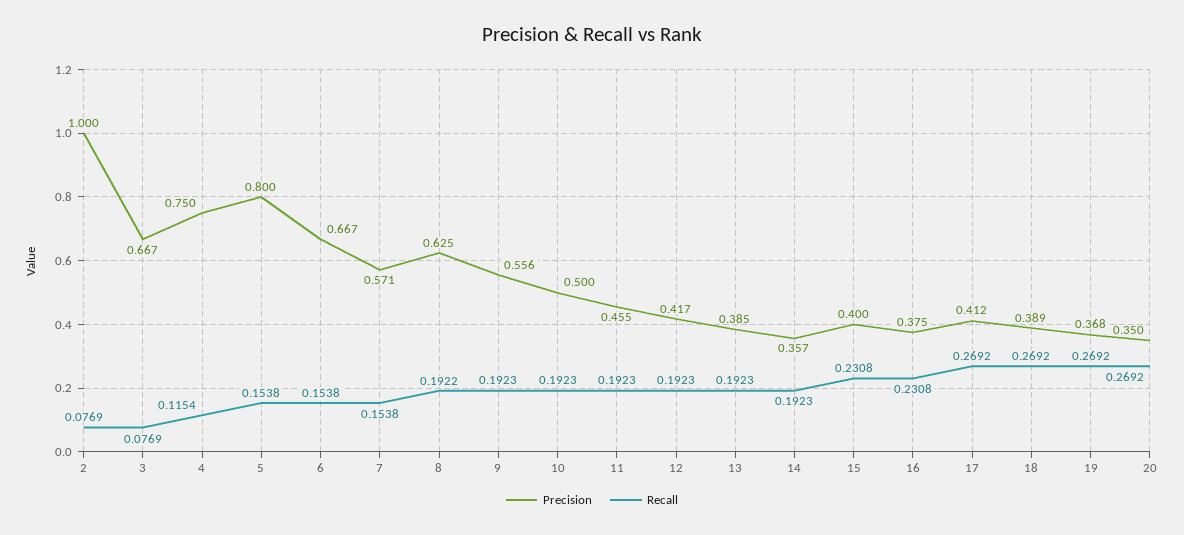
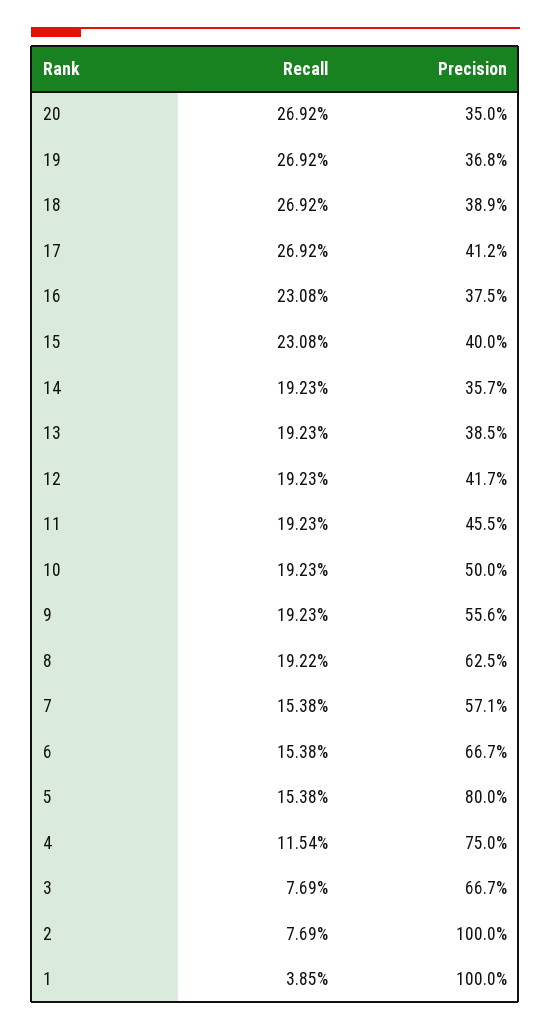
  {
    "Precision": {
      "2": 1,
      "3": 0.667,
      "4": 0.75,
      "5": 0.8,
      "6": 0.667,
      "7": 0.571,
      "8": 0.625,
      "9": 0.556,
      "10": 0.5,
      "11": 0.455,
      "12": 0.417,
      "13": 0.385,
      "14": 0.357,
      "15": 0.4,
      "16": 0.375,
      "17": 0.412,
      "18": 0.389,
      "19": 0.368,
-     "20": 0.35
+     "20": 0.35,
+     "1": 1
    },
    "Recall": {
      "2": 0.0769,
      "3": 0.0769,
      "4": 0.1154,
      "5": 0.1538,
      "6": 0.1538,
      "7": 0.1538,
      "8": 0.1922,
      "9": 0.1923,
      "10": 0.1923,
      "11": 0.1923,
      "12": 0.1923,
      "13": 0.1923,
      "14": 0.1923,
      "15": 0.2308,
      "16": 0.2308,
      "17": 0.2692,
      "18": 0.2692,
      "19": 0.2692,
-     "20": 0.2692
+     "20": 0.2692,
+     "1": 0.0385
    }
  }

